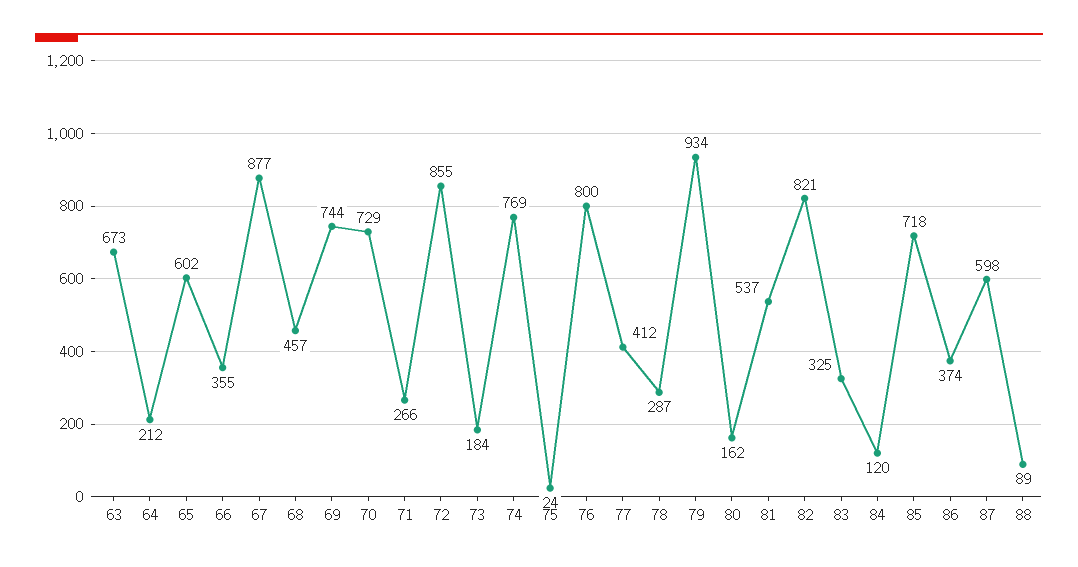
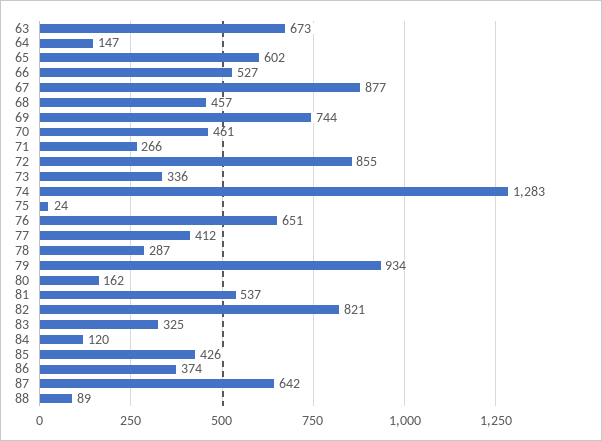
  {
    "63": 673,
-   "64": 212,
+   "64": 147,
    "65": 602,
-   "66": 355,
+   "66": 527,
    "67": 877,
    "68": 457,
    "69": 744,
-   "70": 729,
+   "70": 461,
    "71": 266,
    "72": 855,
-   "73": 184,
+   "73": 336,
-   "74": 769,
+   "74": 1283,
    "75": 24,
-   "76": 800,
+   "76": 651,
    "77": 412,
    "78": 287,
    "79": 934,
    "80": 162,
    "81": 537,
    "82": 821,
    "83": 325,
    "84": 120,
-   "85": 718,
+   "85": 426,
    "86": 374,
-   "87": 598,
+   "87": 642,
    "88": 89
  }

